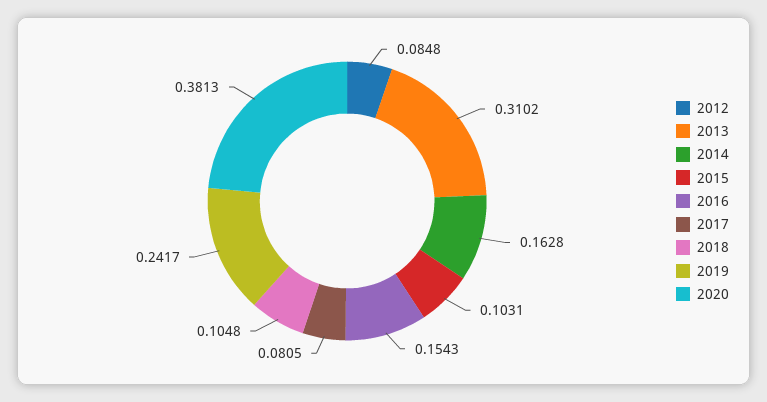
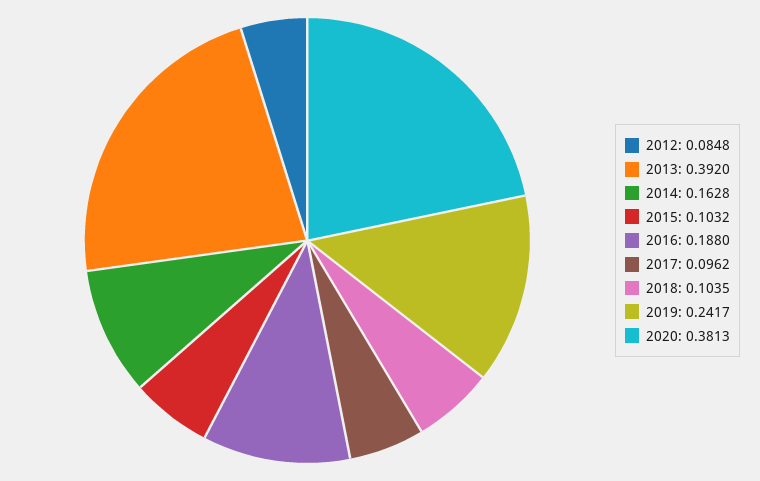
  {
    "2012": 0.0848,
-   "2013": 0.3102,
+   "2013": 0.392,
    "2014": 0.1628,
-   "2015": 0.1031,
+   "2015": 0.1032,
-   "2016": 0.1543,
+   "2016": 0.188,
-   "2017": 0.0805,
+   "2017": 0.0962,
-   "2018": 0.1048,
+   "2018": 0.1035,
    "2019": 0.2417,
    "2020": 0.3813
  }

